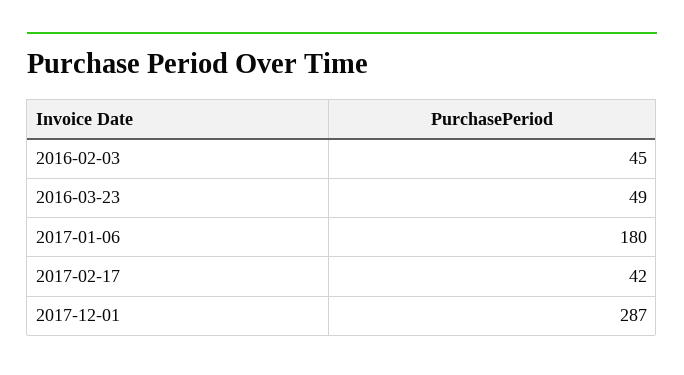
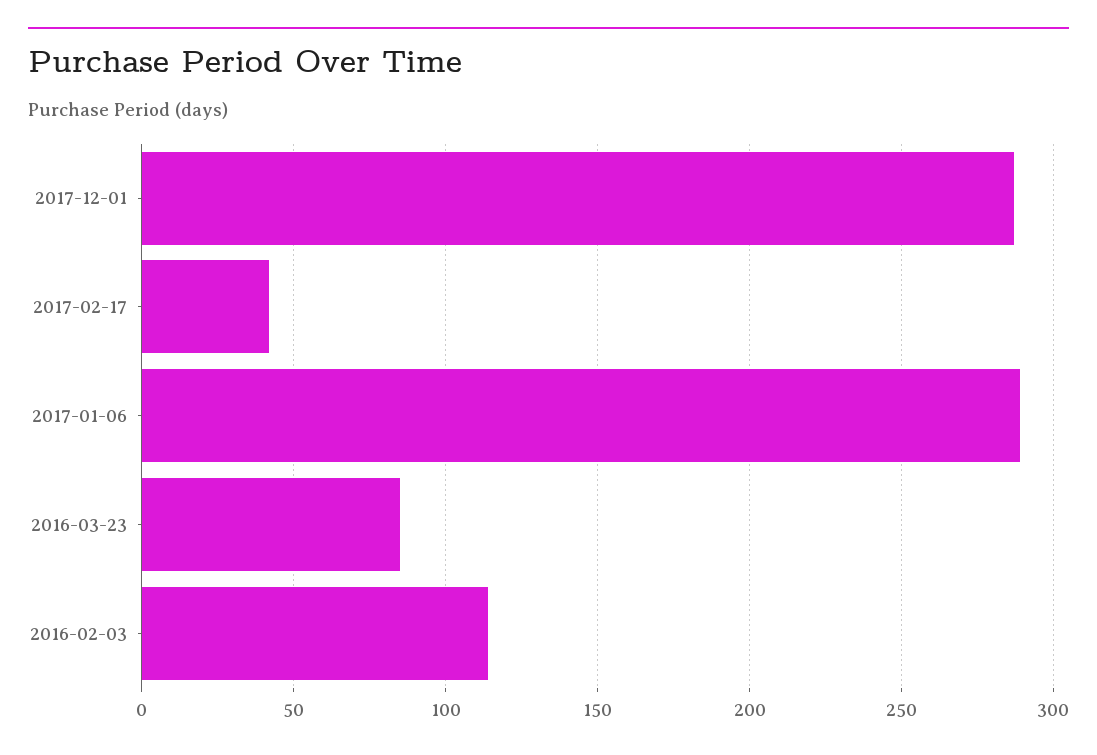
  {
-   "2016-02-03": 45,
+   "2016-02-03": 115,
-   "2016-03-23": 49,
+   "2016-03-23": 85,
-   "2017-01-06": 180,
+   "2017-01-06": 290,
    "2017-02-17": 42,
    "2017-12-01": 287
  }

